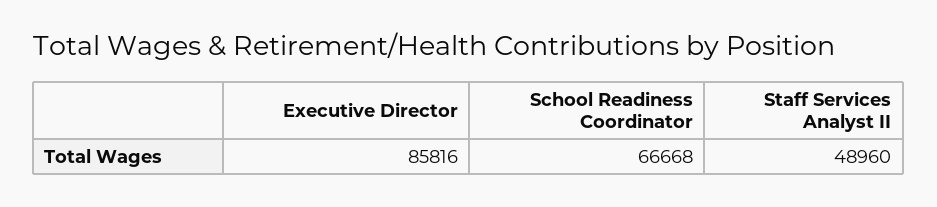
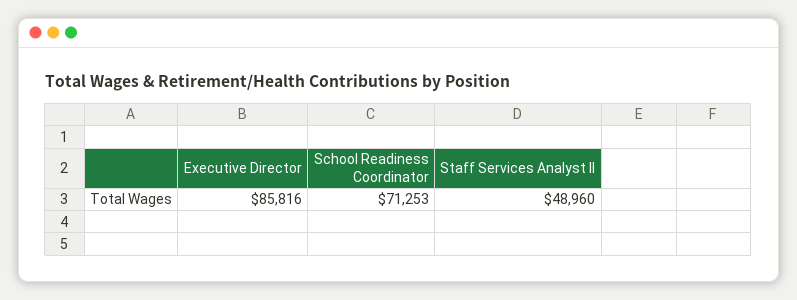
  {
    "Executive Director": 85816,
-   "School Readiness Coordinator": 66668,
+   "School Readiness Coordinator": 71253,
    "Staff Services Analyst II": 48960
  }

